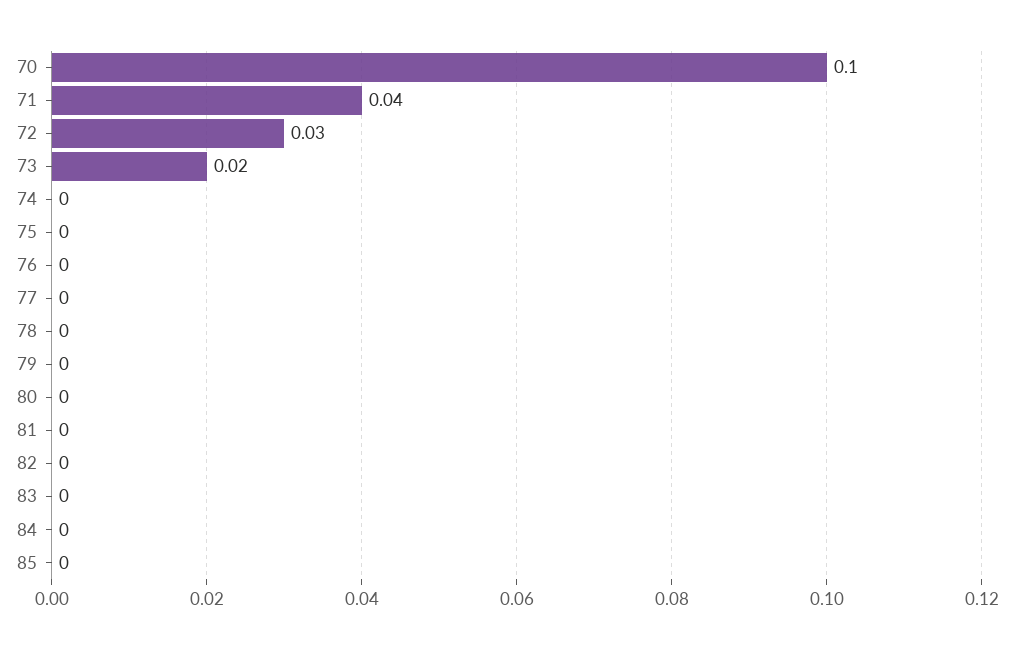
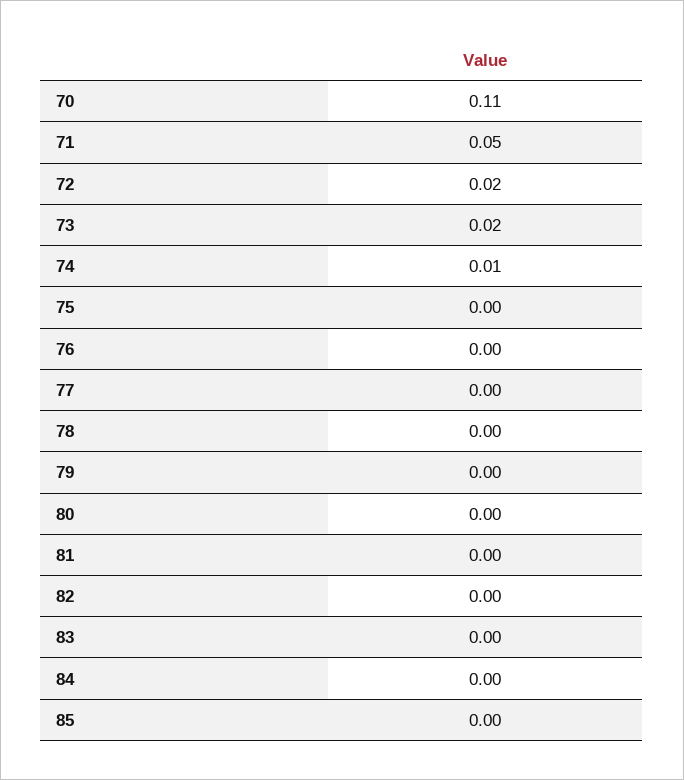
  {
-   "70": 0.1,
+   "70": 0.11,
-   "71": 0.04,
+   "71": 0.05,
-   "72": 0.03,
+   "72": 0.02,
    "73": 0.02,
-   "74": 0,
+   "74": 0.01,
    "75": 0,
    "76": 0,
    "77": 0,
    "78": 0,
    "79": 0,
    "80": 0,
    "81": 0,
    "82": 0,
    "83": 0,
    "84": 0,
    "85": 0
  }

